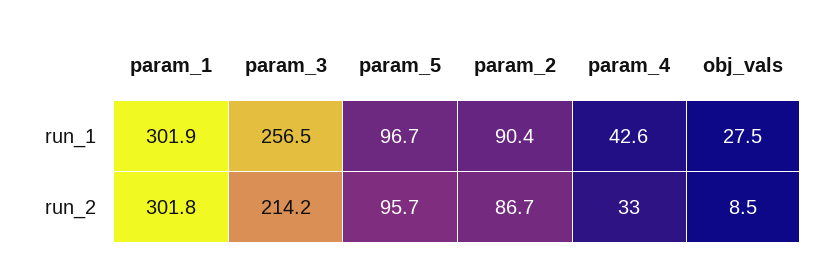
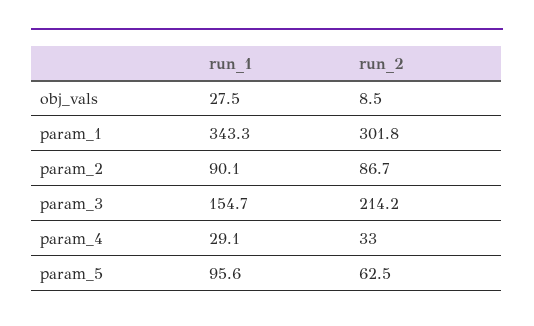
  {
    "param_1": {
-     "run_1": 301.9,
+     "run_1": 343.3,
      "run_2": 301.8
    },
    "param_3": {
-     "run_1": 256.5,
+     "run_1": 154.7,
      "run_2": 214.2
    },
    "param_5": {
-     "run_1": 96.7,
+     "run_1": 95.6,
-     "run_2": 95.7
+     "run_2": 62.5
    },
    "param_2": {
-     "run_1": 90.4,
+     "run_1": 90.1,
      "run_2": 86.7
    },
    "param_4": {
-     "run_1": 42.6,
+     "run_1": 29.1,
      "run_2": 33
    },
    "obj_vals": {
      "run_1": 27.5,
      "run_2": 8.5
    }
  }

